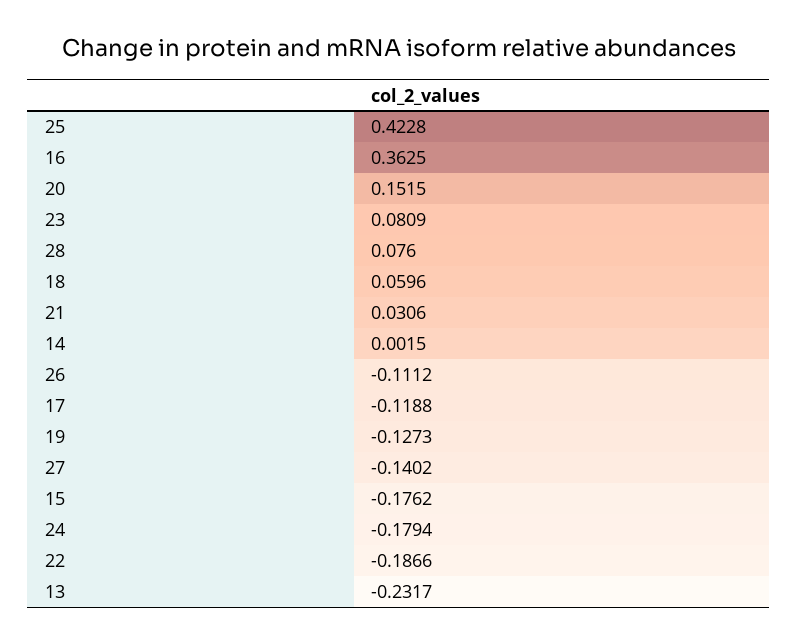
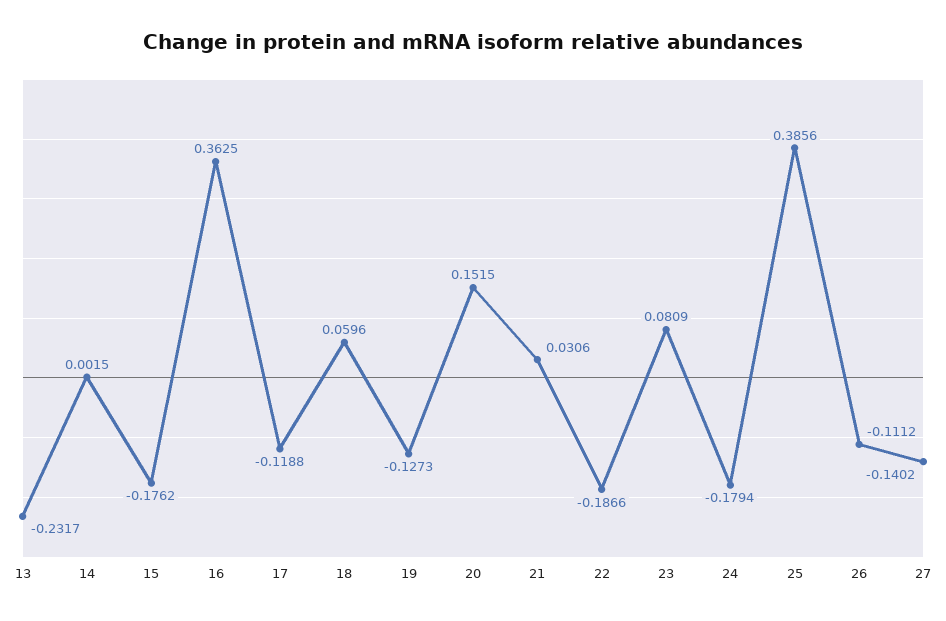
  {
-   "25": 0.4228,
+   "25": 0.3856,
    "16": 0.3625,
    "20": 0.1515,
    "23": 0.0809,
-   "28": 0.076,
    "18": 0.0596,
    "21": 0.0306,
    "14": 0.0015,
    "26": -0.1112,
    "17": -0.1188,
    "19": -0.1273,
    "27": -0.1402,
    "15": -0.1762,
    "24": -0.1794,
    "22": -0.1866,
    "13": -0.2317
  }

